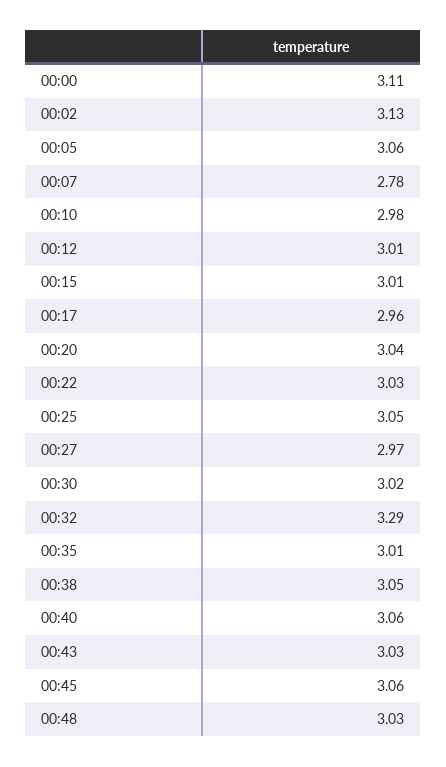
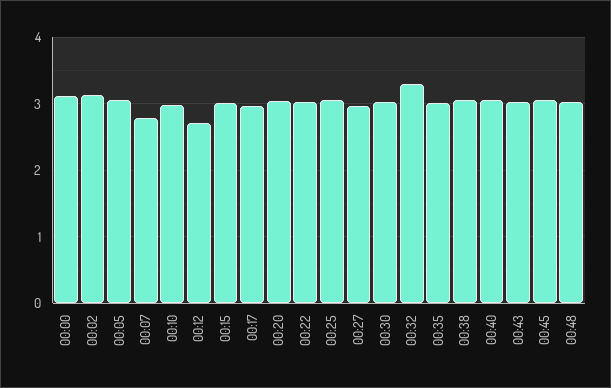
  {
    "00:00": 3.11,
    "00:02": 3.13,
    "00:05": 3.06,
    "00:07": 2.78,
    "00:10": 2.98,
-   "00:12": 3.01,
+   "00:12": 2.7,
    "00:15": 3.01,
    "00:17": 2.96,
    "00:20": 3.04,
    "00:22": 3.03,
    "00:25": 3.05,
    "00:27": 2.97,
    "00:30": 3.02,
    "00:32": 3.29,
    "00:35": 3.01,
    "00:38": 3.05,
    "00:40": 3.06,
    "00:43": 3.03,
    "00:45": 3.06,
    "00:48": 3.03
  }

